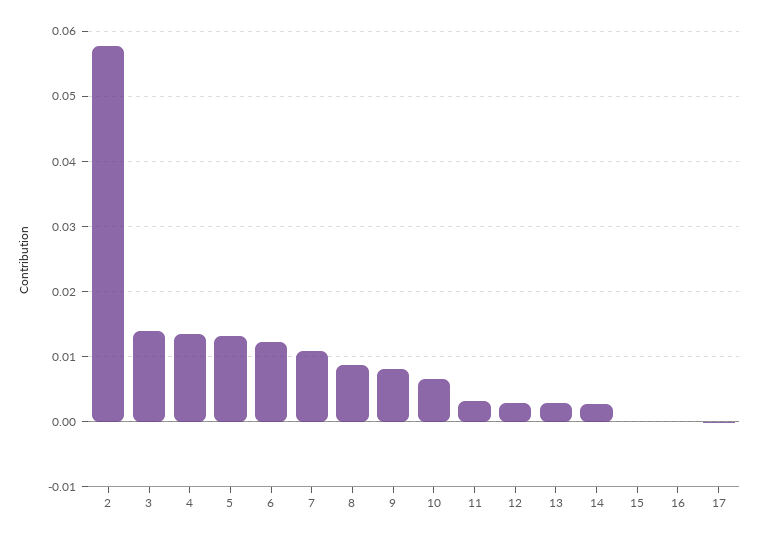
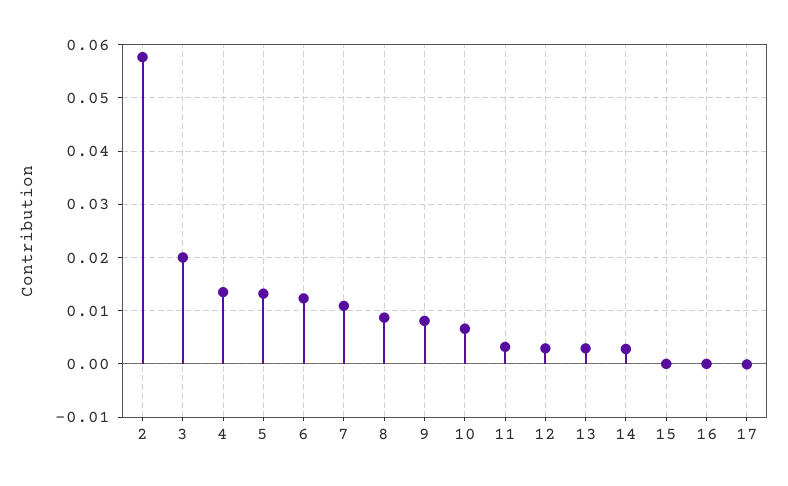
  {
    "2": 0.058,
-   "3": 0.014,
+   "3": 0.02,
    "4": 0.014,
    "5": 0.013,
    "6": 0.012,
    "7": 0.011,
    "8": 0.009,
    "9": 0.008,
    "10": 0.007,
    "11": 0.003,
    "12": 0.003,
    "13": 0.003,
    "14": 0.003,
    "15": 0,
    "16": 0,
    "17": 0
  }

